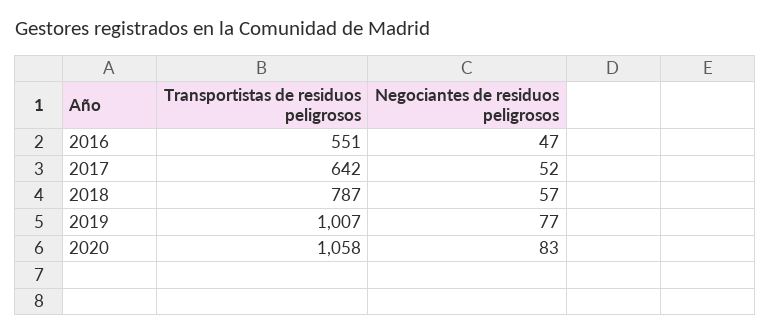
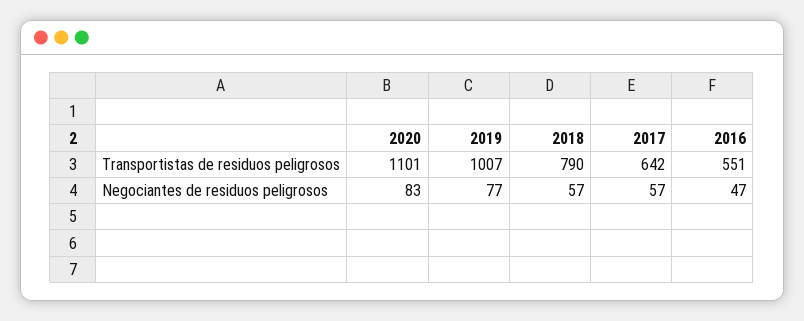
  {
    "Transportistas de residuos peligrosos": {
      "2016": 551,
      "2017": 642,
-     "2018": 787,
+     "2018": 790,
      "2019": 1007,
-     "2020": 1058
+     "2020": 1101
    },
    "Negociantes de residuos peligrosos": {
      "2016": 47,
-     "2017": 52,
+     "2017": 57,
      "2018": 57,
      "2019": 77,
      "2020": 83
    }
  }

